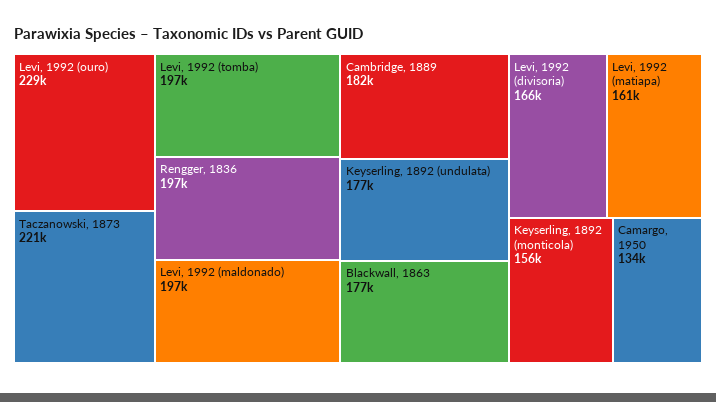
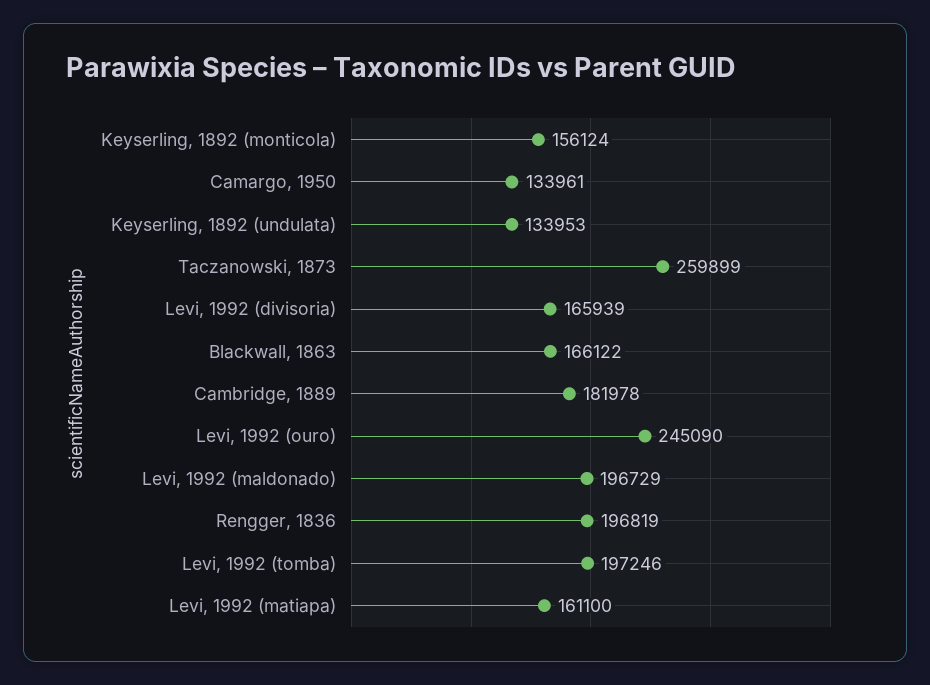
  {
-   "Levi, 1992 (ouro)": 229000,
+   "Levi, 1992 (ouro)": 245090,
-   "Taczanowski, 1873": 221000,
+   "Taczanowski, 1873": 259899,
    "Levi, 1992 (tomba)": 197246,
    "Rengger, 1836": 196819,
    "Levi, 1992 (maldonado)": 196729,
    "Cambridge, 1889": 181978,
-   "Keyserling, 1892 (undulata)": 177000,
+   "Keyserling, 1892 (undulata)": 133953,
-   "Blackwall, 1863": 177000,
+   "Blackwall, 1863": 166122,
    "Levi, 1992 (divisoria)": 165939,
    "Levi, 1992 (matiapa)": 161100,
    "Keyserling, 1892 (monticola)": 156124,
    "Camargo, 1950": 133961
  }

